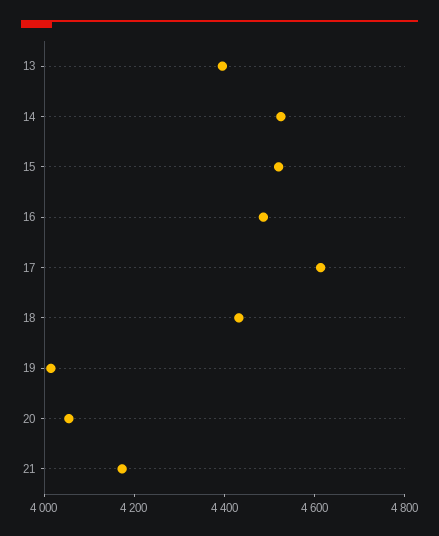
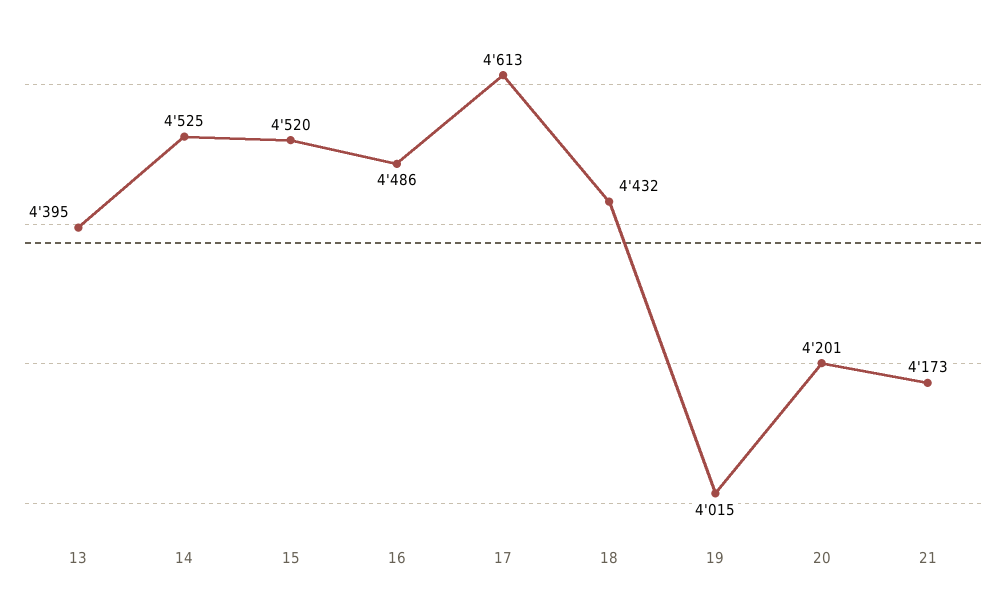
  {
    "13": 4395,
    "14": 4525,
    "15": 4520,
    "16": 4486,
    "17": 4613,
    "18": 4432,
    "19": 4015,
-   "20": 4050,
+   "20": 4201,
    "21": 4173
  }

